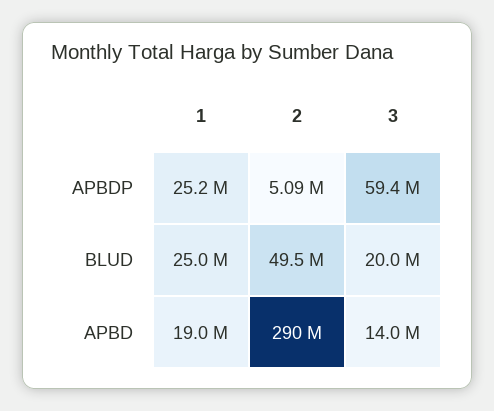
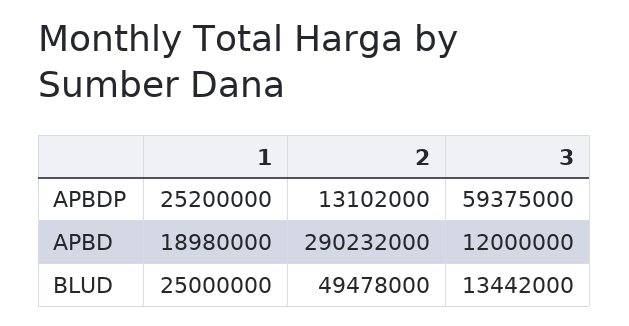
  {
    "1": {
      "APBDP": 25200000,
      "BLUD": 25000000,
      "APBD": 18980000
    },
    "2": {
-     "APBDP": 5090000,
+     "APBDP": 13102000,
      "BLUD": 49478000,
      "APBD": 290232000
    },
    "3": {
      "APBDP": 59375000,
-     "BLUD": 20000000,
+     "BLUD": 13442000,
-     "APBD": 14000000
+     "APBD": 12000000
    }
  }

